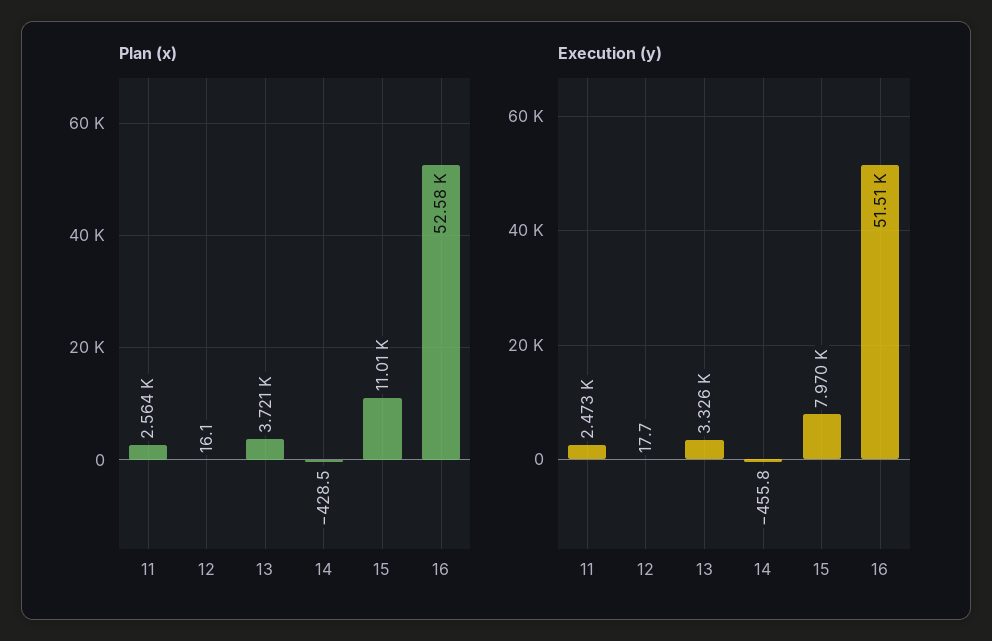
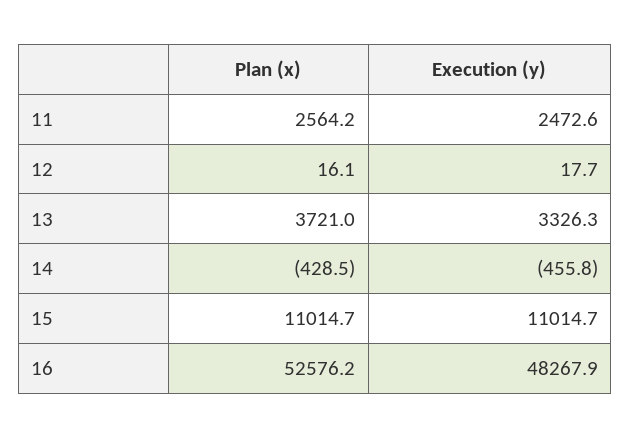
  {
    "Plan (x)": {
      "11": 2564.2,
      "12": 16.1,
      "13": 3721,
      "14": -428.5,
      "15": 11014.7,
      "16": 52576.2
    },
    "Execution (y)": {
      "11": 2472.6,
      "12": 17.7,
      "13": 3326.3,
      "14": -455.8,
-     "15": 7970,
+     "15": 11014.7,
-     "16": 51510
+     "16": 48267.9
    }
  }

